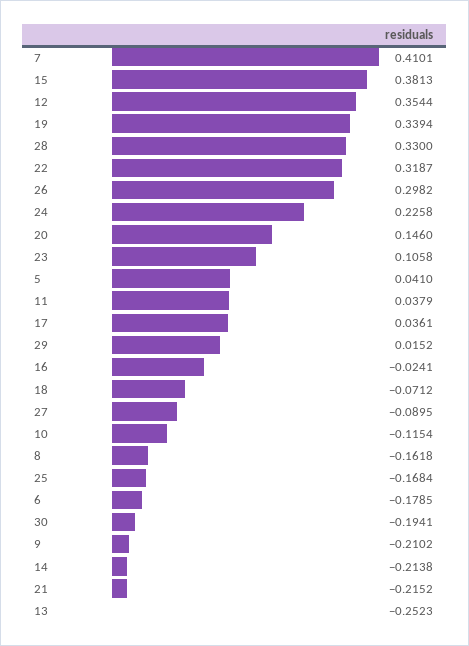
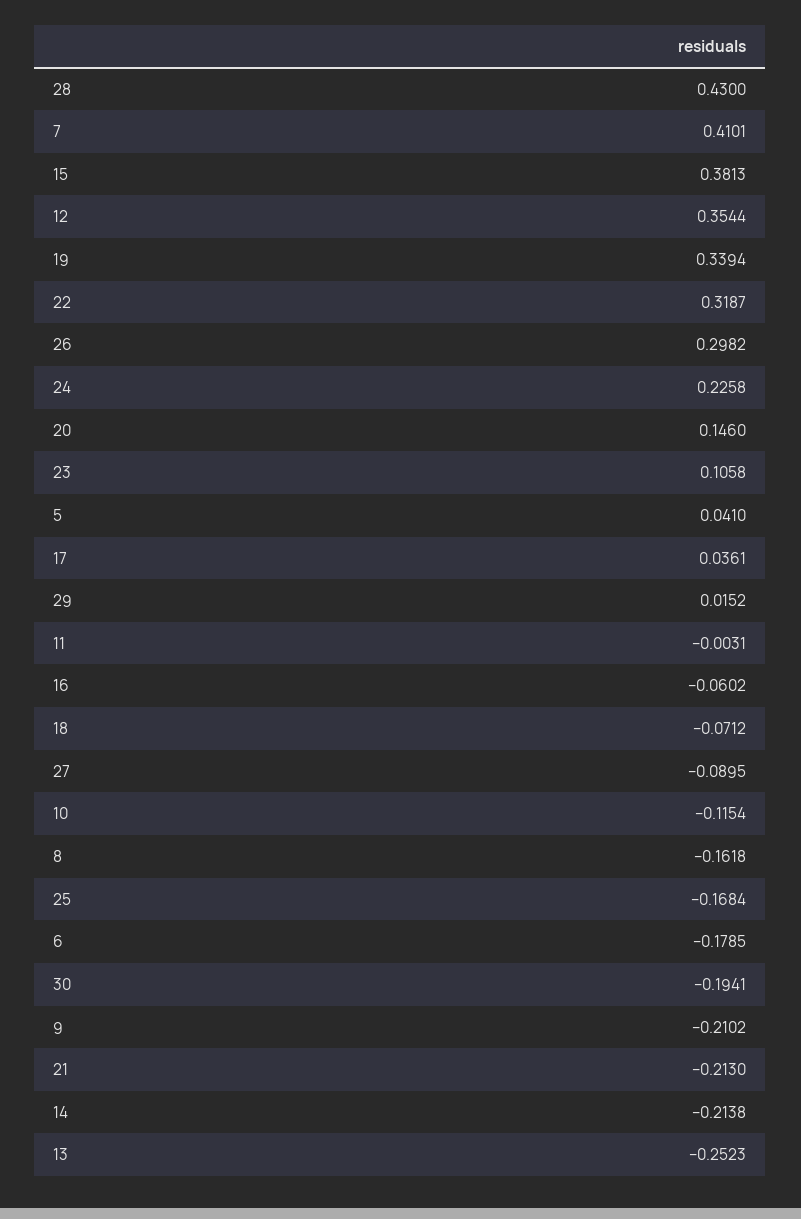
  {
    "7": 0.4101,
    "15": 0.3813,
    "12": 0.3544,
    "19": 0.3394,
-   "28": 0.33,
+   "28": 0.43,
    "22": 0.3187,
    "26": 0.2982,
    "24": 0.2258,
    "20": 0.146,
    "23": 0.1058,
    "5": 0.041,
-   "11": 0.0379,
+   "11": -0.0031,
    "17": 0.0361,
    "29": 0.0152,
-   "16": -0.0241,
+   "16": -0.0602,
    "18": -0.0712,
    "27": -0.0895,
    "10": -0.1154,
    "8": -0.1618,
    "25": -0.1684,
    "6": -0.1785,
    "30": -0.1941,
    "9": -0.2102,
    "14": -0.2138,
-   "21": -0.2152,
+   "21": -0.213,
    "13": -0.2523
  }

